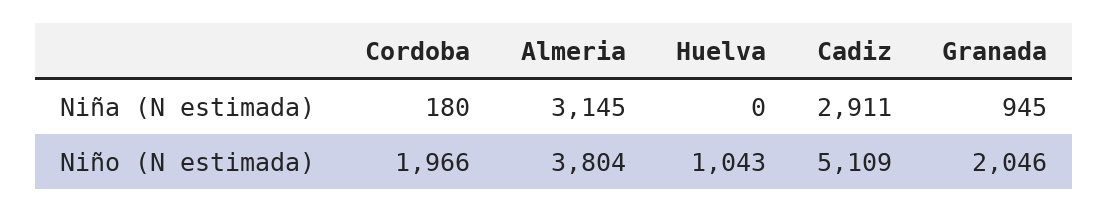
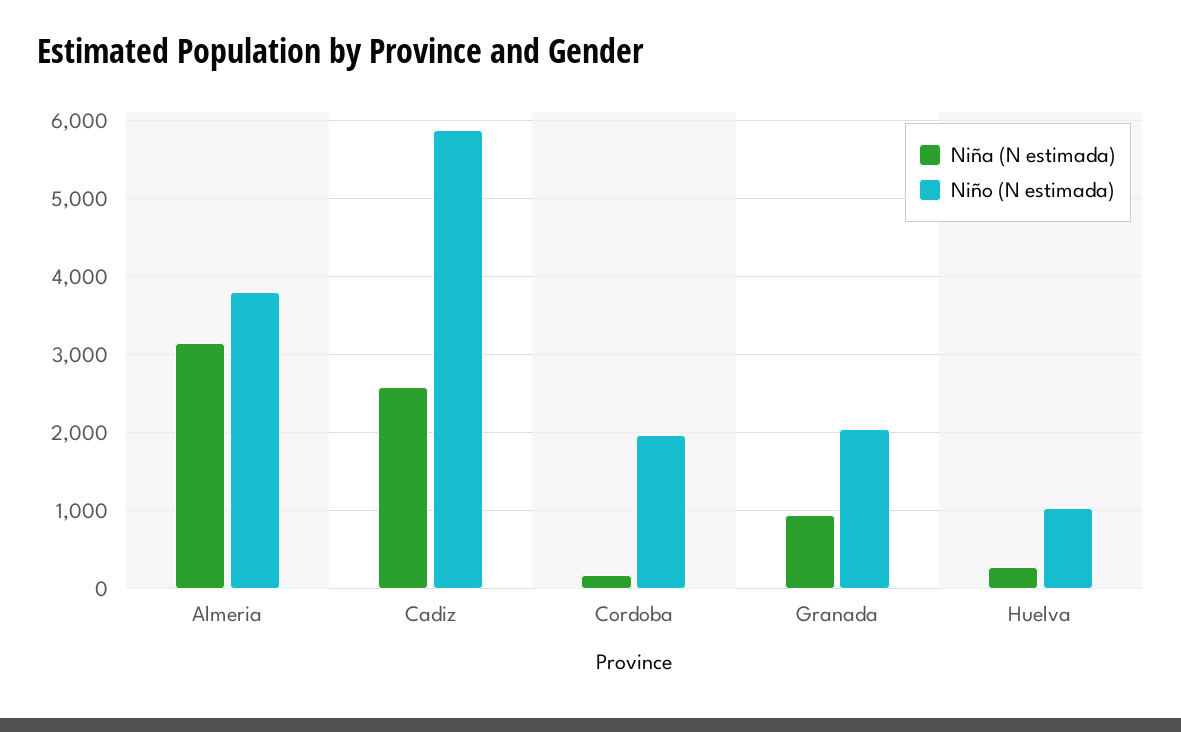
  {
    "Niña (N estimada)": {
      "Cordoba": 180,
      "Almeria": 3145,
-     "Huelva": 0,
+     "Huelva": 300,
-     "Cadiz": 2911,
+     "Cadiz": 2600,
      "Granada": 945
    },
    "Niño (N estimada)": {
      "Cordoba": 1966,
      "Almeria": 3804,
      "Huelva": 1043,
-     "Cadiz": 5109,
+     "Cadiz": 5900,
      "Granada": 2046
    }
  }

